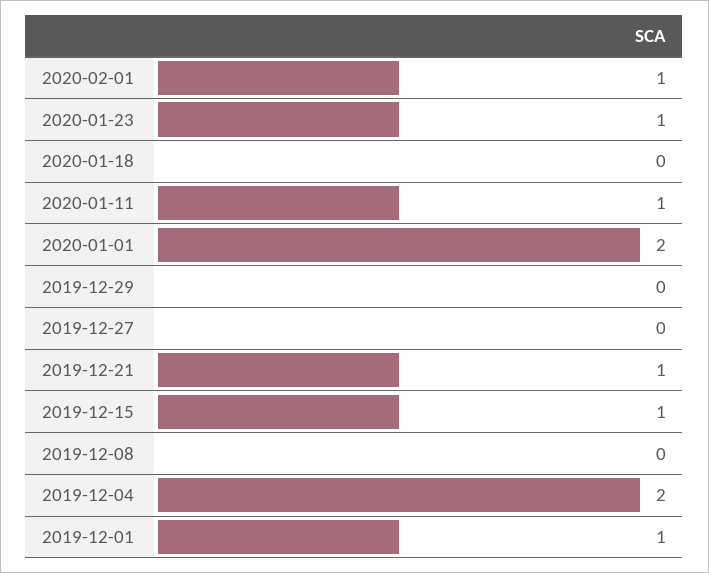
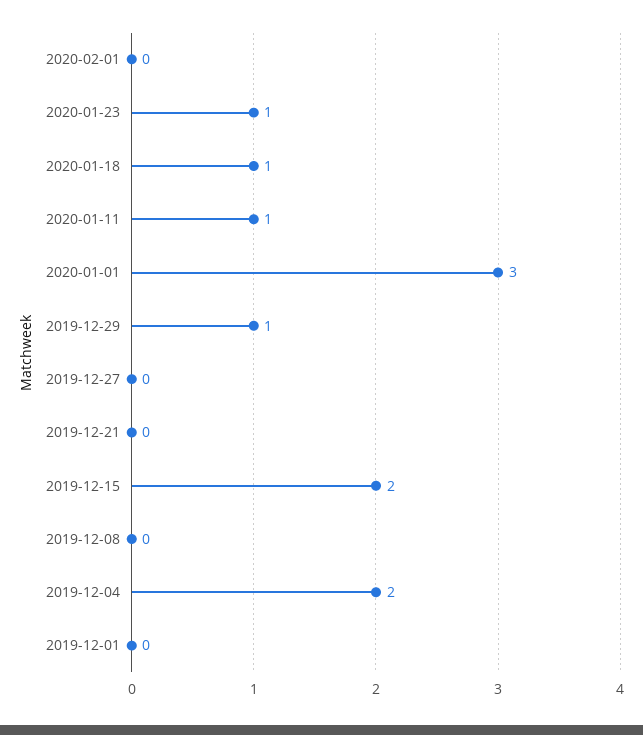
  {
-   "2020-02-01": 1,
+   "2020-02-01": 0,
    "2020-01-23": 1,
-   "2020-01-18": 0,
+   "2020-01-18": 1,
    "2020-01-11": 1,
-   "2020-01-01": 2,
+   "2020-01-01": 3,
-   "2019-12-29": 0,
+   "2019-12-29": 1,
    "2019-12-27": 0,
-   "2019-12-21": 1,
+   "2019-12-21": 0,
-   "2019-12-15": 1,
+   "2019-12-15": 2,
    "2019-12-08": 0,
    "2019-12-04": 2,
-   "2019-12-01": 1
+   "2019-12-01": 0
  }

